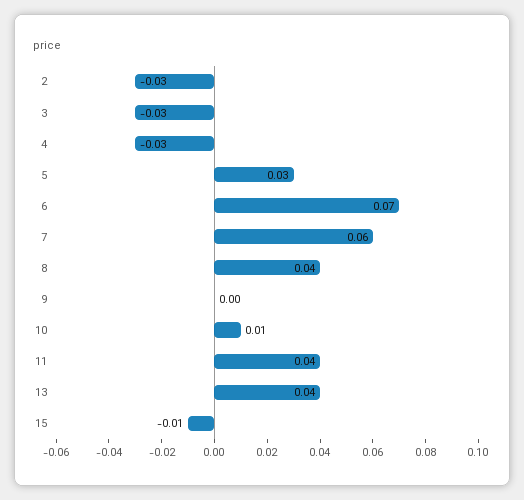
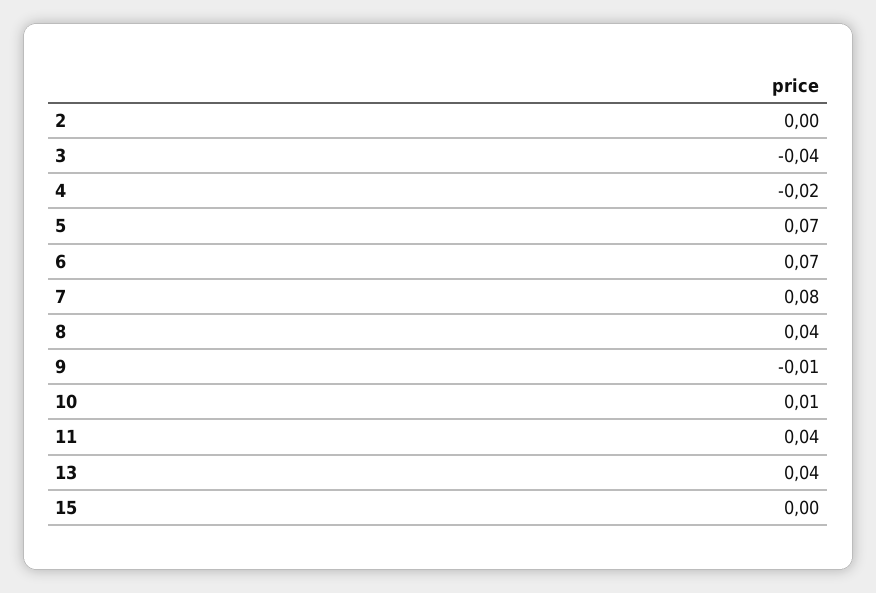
  {
-   "2": -0.03,
+   "2": 0,
-   "3": -0.03,
+   "3": -0.04,
-   "4": -0.03,
+   "4": -0.02,
-   "5": 0.03,
+   "5": 0.07,
    "6": 0.07,
-   "7": 0.06,
+   "7": 0.08,
    "8": 0.04,
-   "9": 0,
+   "9": -0.01,
    "10": 0.01,
    "11": 0.04,
    "13": 0.04,
-   "15": -0.01
+   "15": 0
  }

